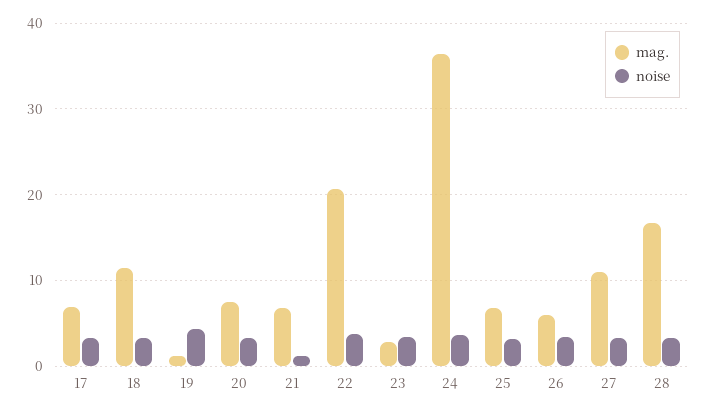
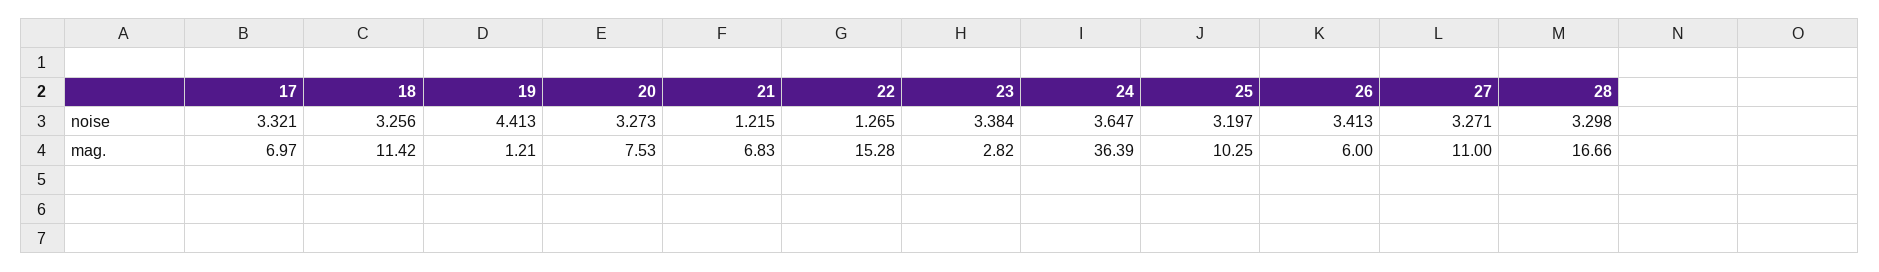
  {
    "mag.": {
      "17": 6.97,
      "18": 11.42,
      "19": 1.21,
      "20": 7.53,
      "21": 6.83,
-     "22": 21,
+     "22": 15.28,
      "23": 2.82,
      "24": 36.39,
-     "25": 7,
+     "25": 10.25,
      "26": 6,
      "27": 11,
      "28": 16.66
    },
    "noise": {
      "17": 3.321,
      "18": 3.256,
      "19": 4.413,
      "20": 3.273,
      "21": 1.215,
-     "22": 4,
+     "22": 1.265,
      "23": 3.384,
      "24": 3.647,
      "25": 3.197,
      "26": 3.413,
      "27": 3.271,
      "28": 3.298
    }
  }

